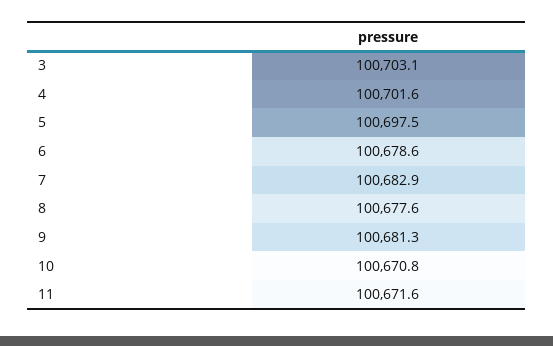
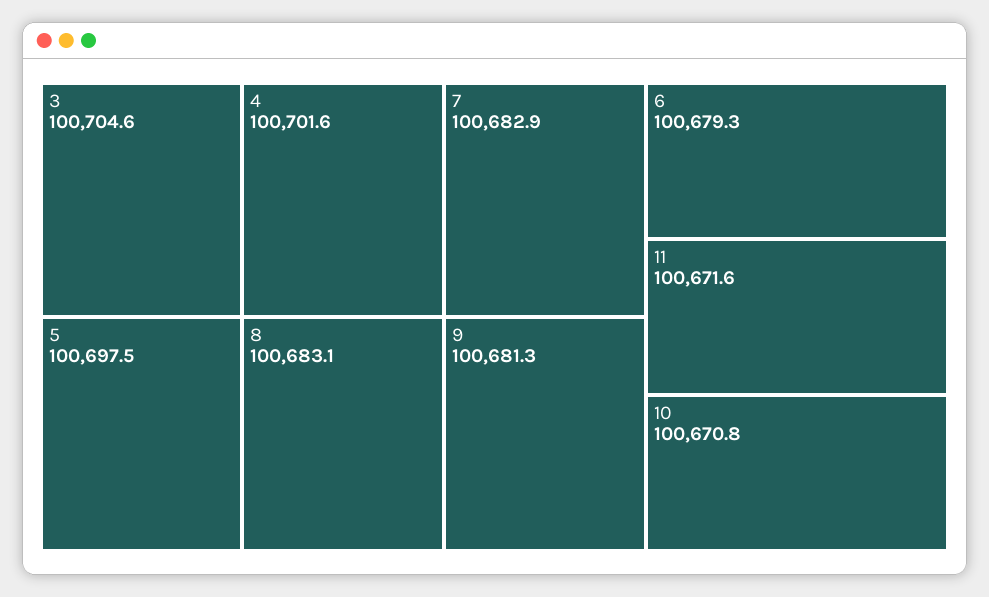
  {
-   "3": 100703.1,
+   "3": 100704.6,
    "4": 100701.6,
    "5": 100697.5,
-   "6": 100678.6,
+   "6": 100679.3,
    "7": 100682.9,
-   "8": 100677.6,
+   "8": 100683.1,
    "9": 100681.3,
    "10": 100670.8,
    "11": 100671.6
  }

